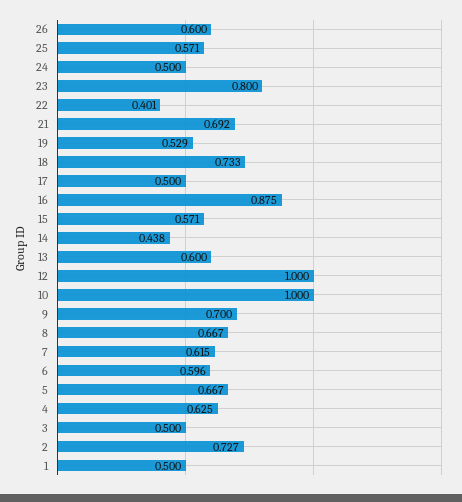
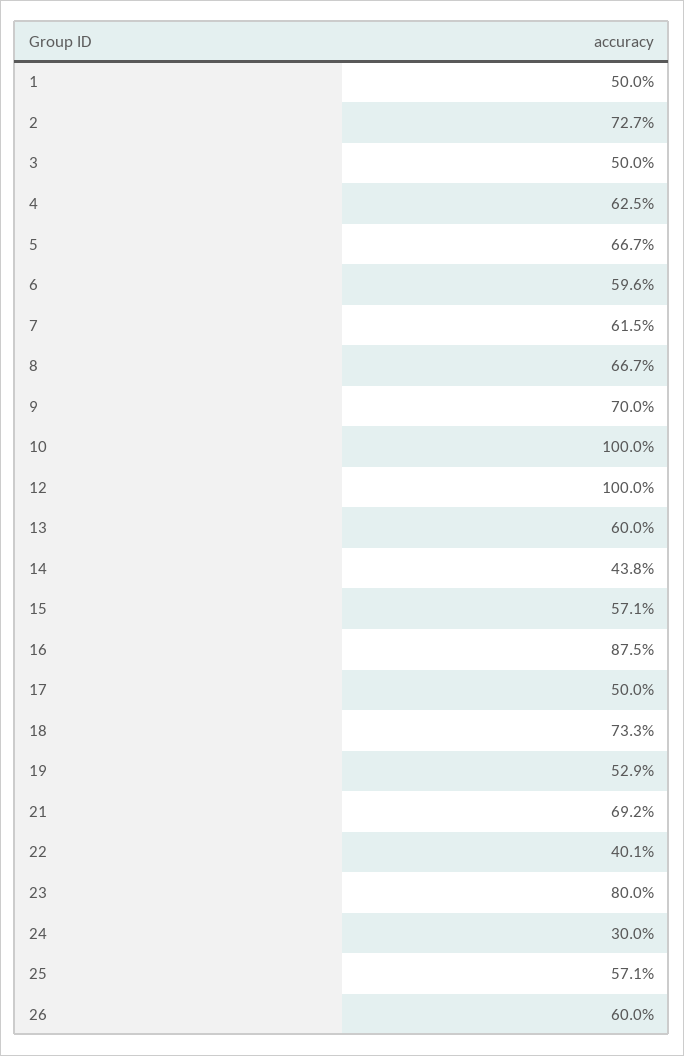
  {
    "26": 0.6,
    "25": 0.571,
-   "24": 0.5,
+   "24": 0.3,
    "23": 0.8,
    "22": 0.401,
    "21": 0.692,
    "19": 0.529,
    "18": 0.733,
    "17": 0.5,
    "16": 0.875,
    "15": 0.571,
    "14": 0.438,
    "13": 0.6,
    "12": 1,
    "10": 1,
    "9": 0.7,
    "8": 0.667,
    "7": 0.615,
    "6": 0.596,
    "5": 0.667,
    "4": 0.625,
    "3": 0.5,
    "2": 0.727,
    "1": 0.5
  }

